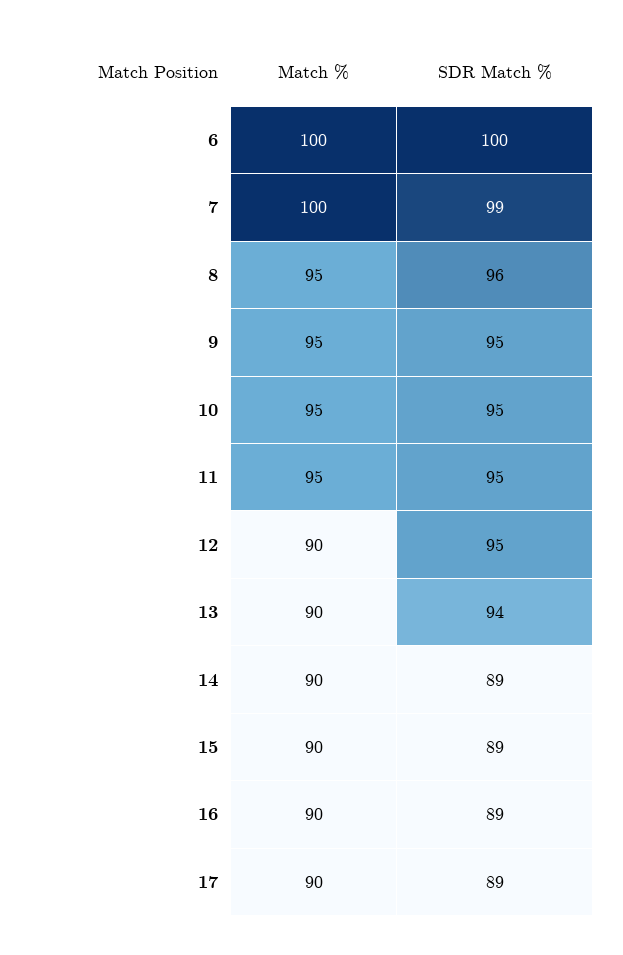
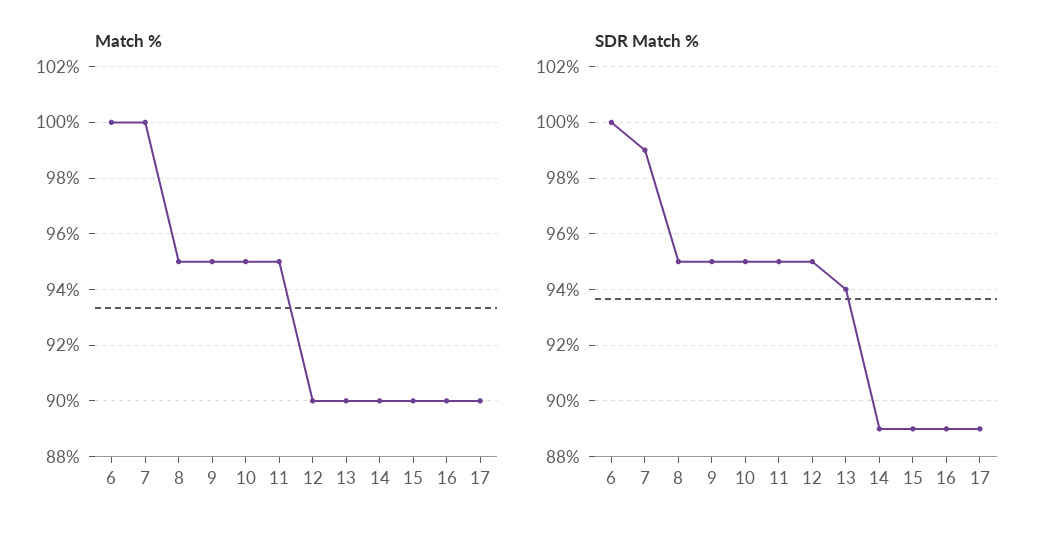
  {
    "Match %": {
      "6": 100,
      "7": 100,
      "8": 95,
      "9": 95,
      "10": 95,
      "11": 95,
      "12": 90,
      "13": 90,
      "14": 90,
      "15": 90,
      "16": 90,
      "17": 90
    },
    "SDR Match %": {
      "6": 100,
      "7": 99,
-     "8": 96,
+     "8": 95,
      "9": 95,
      "10": 95,
      "11": 95,
      "12": 95,
      "13": 94,
      "14": 89,
      "15": 89,
      "16": 89,
      "17": 89
    }
  }

